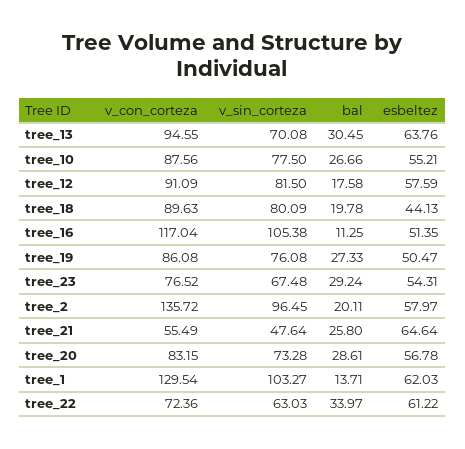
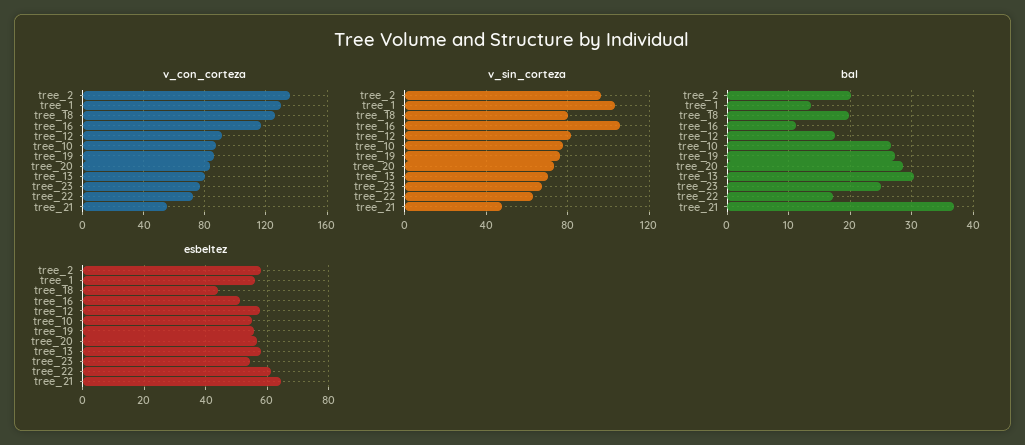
  {
    "v_con_corteza": {
-     "tree_13": 94.55,
+     "tree_13": 80,
      "tree_10": 87.56,
      "tree_12": 91.09,
-     "tree_18": 89.63,
+     "tree_18": 125,
      "tree_16": 117.04,
      "tree_19": 86.08,
      "tree_23": 76.52,
      "tree_2": 135.72,
      "tree_21": 55.49,
      "tree_20": 83.15,
      "tree_1": 129.54,
      "tree_22": 72.36
    },
    "v_sin_corteza": {
      "tree_13": 70.08,
      "tree_10": 77.5,
      "tree_12": 81.5,
      "tree_18": 80.09,
      "tree_16": 105.38,
      "tree_19": 76.08,
      "tree_23": 67.48,
      "tree_2": 96.45,
      "tree_21": 47.64,
      "tree_20": 73.28,
      "tree_1": 103.27,
      "tree_22": 63.03
    },
    "bal": {
      "tree_13": 30.45,
      "tree_10": 26.66,
      "tree_12": 17.58,
      "tree_18": 19.78,
      "tree_16": 11.25,
      "tree_19": 27.33,
-     "tree_23": 29.24,
+     "tree_23": 25,
      "tree_2": 20.11,
-     "tree_21": 25.8,
+     "tree_21": 37,
      "tree_20": 28.61,
      "tree_1": 13.71,
-     "tree_22": 33.97
+     "tree_22": 17
    },
    "esbeltez": {
-     "tree_13": 63.76,
+     "tree_13": 58,
      "tree_10": 55.21,
      "tree_12": 57.59,
      "tree_18": 44.13,
      "tree_16": 51.35,
-     "tree_19": 50.47,
+     "tree_19": 56,
      "tree_23": 54.31,
      "tree_2": 57.97,
      "tree_21": 64.64,
      "tree_20": 56.78,
-     "tree_1": 62.03,
+     "tree_1": 56,
      "tree_22": 61.22
    }
  }

